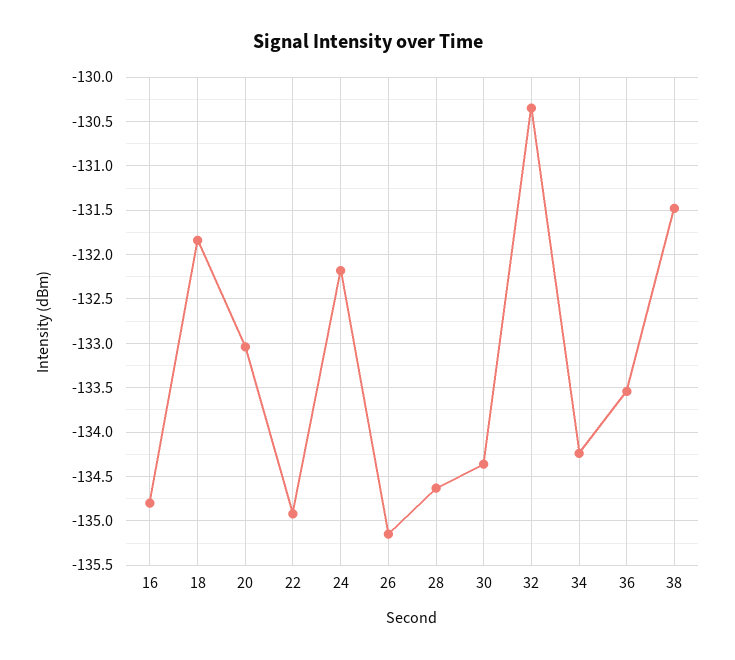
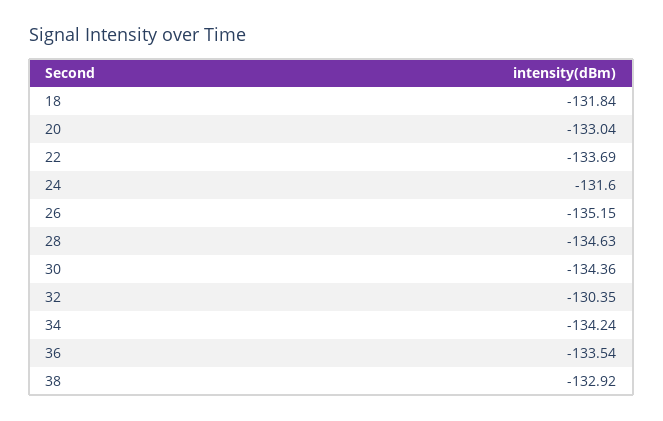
  {
-   "16": -134.8,
    "18": -131.84,
    "20": -133.04,
-   "22": -134.9,
+   "22": -133.69,
-   "24": -132.2,
+   "24": -131.6,
    "26": -135.15,
    "28": -134.63,
    "30": -134.36,
    "32": -130.35,
    "34": -134.24,
    "36": -133.54,
-   "38": -131.5
+   "38": -132.92
  }

